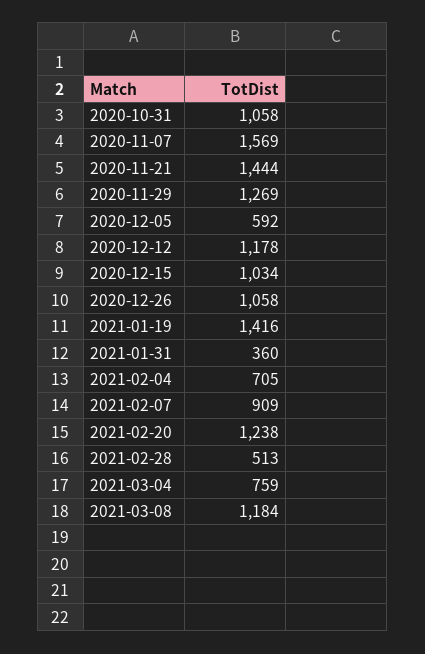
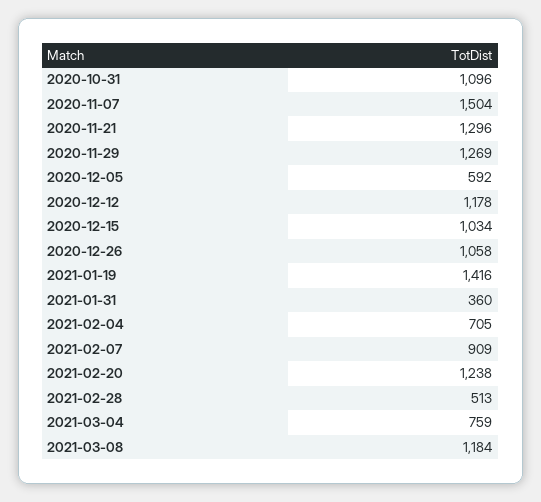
  {
-   "2020-10-31": 1058,
+   "2020-10-31": 1096,
-   "2020-11-07": 1569,
+   "2020-11-07": 1504,
-   "2020-11-21": 1444,
+   "2020-11-21": 1296,
    "2020-11-29": 1269,
    "2020-12-05": 592,
    "2020-12-12": 1178,
    "2020-12-15": 1034,
    "2020-12-26": 1058,
    "2021-01-19": 1416,
    "2021-01-31": 360,
    "2021-02-04": 705,
    "2021-02-07": 909,
    "2021-02-20": 1238,
    "2021-02-28": 513,
    "2021-03-04": 759,
    "2021-03-08": 1184
  }

